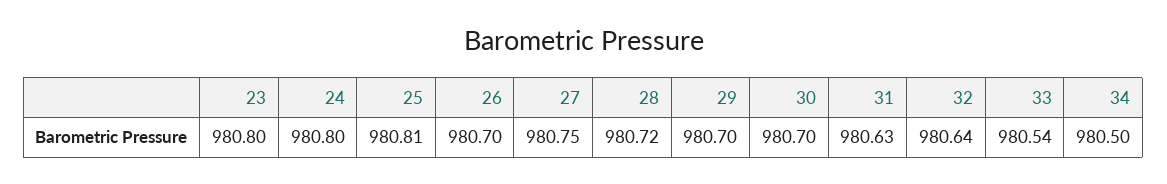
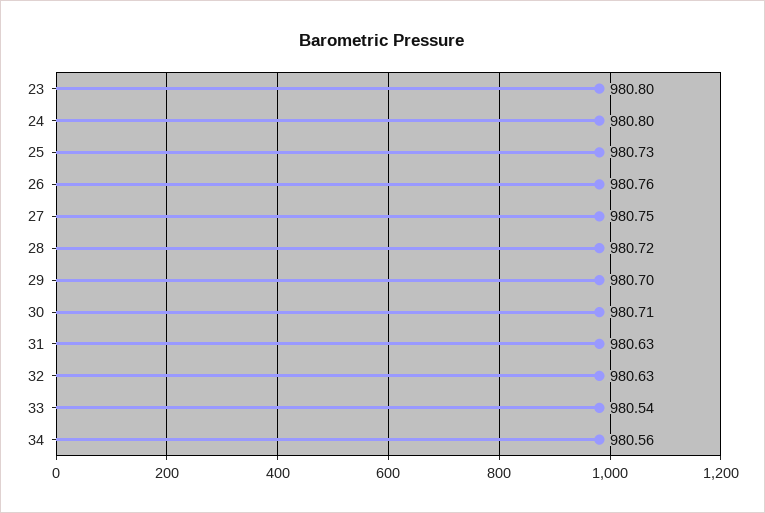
  {
    "23": 980.8,
    "24": 980.8,
-   "25": 980.81,
+   "25": 980.73,
-   "26": 980.7,
+   "26": 980.76,
    "27": 980.75,
    "28": 980.72,
    "29": 980.7,
-   "30": 980.7,
+   "30": 980.71,
    "31": 980.63,
-   "32": 980.64,
+   "32": 980.63,
    "33": 980.54,
-   "34": 980.5
+   "34": 980.56
  }

